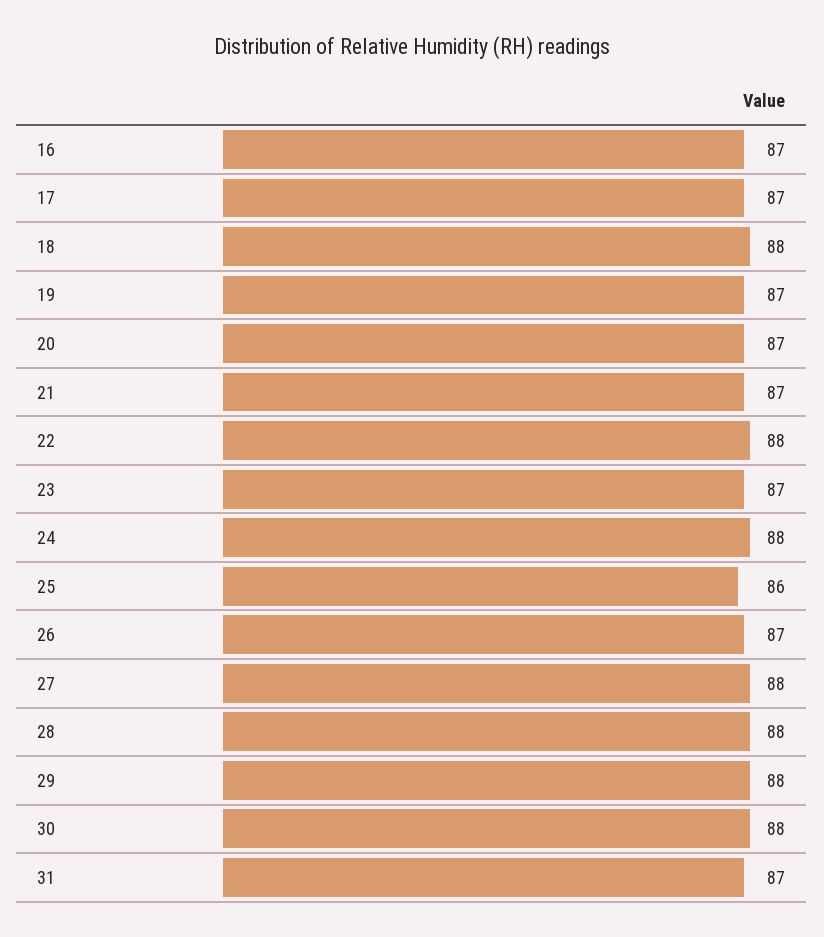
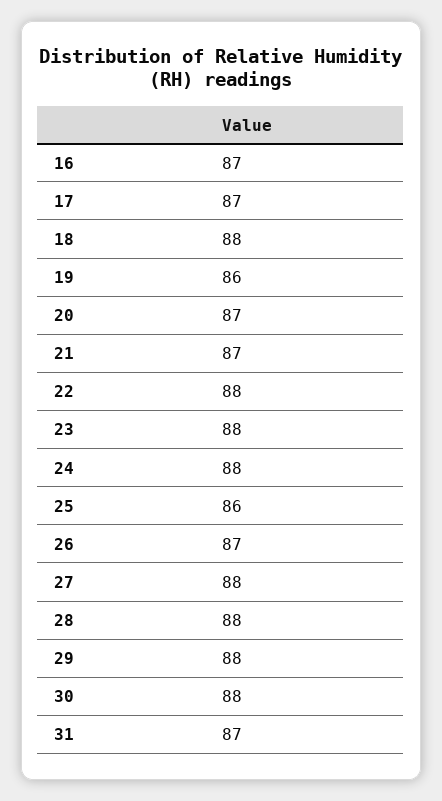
  {
    "16": 87,
    "17": 87,
    "18": 88,
-   "19": 87,
+   "19": 86,
    "20": 87,
    "21": 87,
    "22": 88,
-   "23": 87,
+   "23": 88,
    "24": 88,
    "25": 86,
    "26": 87,
    "27": 88,
    "28": 88,
    "29": 88,
    "30": 88,
    "31": 87
  }

